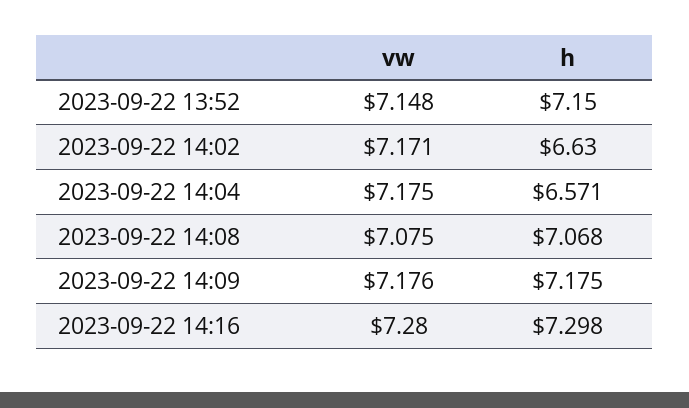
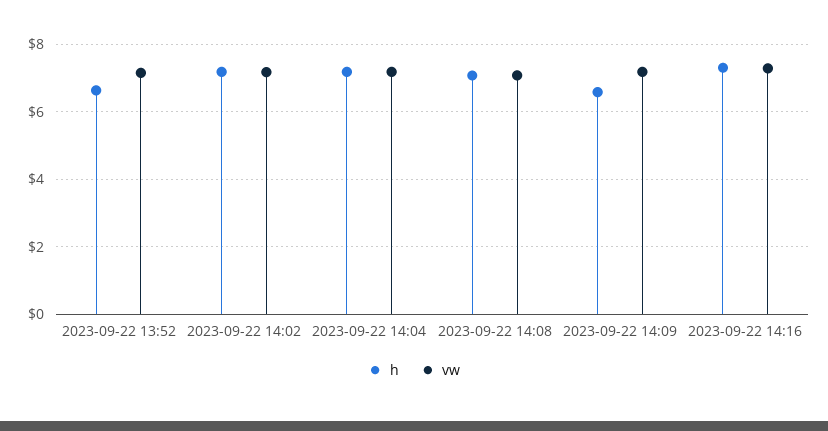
  {
    "vw": {
      "2023-09-22 13:52": 7.148,
      "2023-09-22 14:02": 7.171,
      "2023-09-22 14:04": 7.175,
      "2023-09-22 14:08": 7.075,
      "2023-09-22 14:09": 7.176,
      "2023-09-22 14:16": 7.28
    },
    "h": {
-     "2023-09-22 13:52": 7.15,
+     "2023-09-22 13:52": 6.6,
-     "2023-09-22 14:02": 6.63,
+     "2023-09-22 14:02": 7.2,
-     "2023-09-22 14:04": 6.571,
+     "2023-09-22 14:04": 7.2,
      "2023-09-22 14:08": 7.068,
-     "2023-09-22 14:09": 7.175,
+     "2023-09-22 14:09": 6.6,
      "2023-09-22 14:16": 7.298
    }
  }

